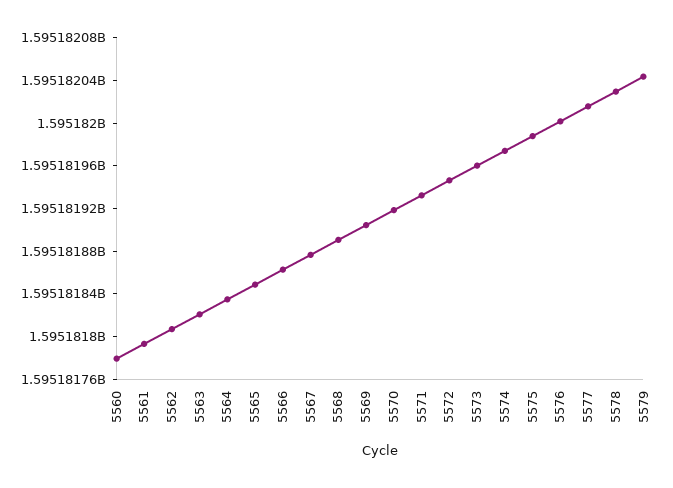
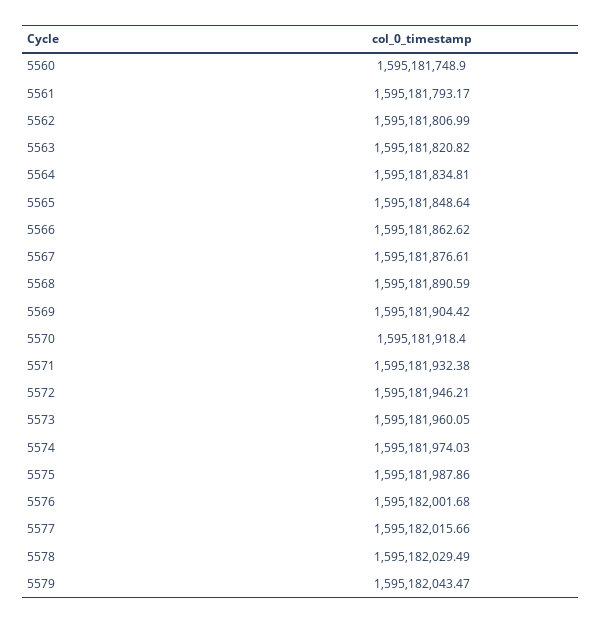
  {
-   "5560": 1595181780,
+   "5560": 1595181748.9,
    "5561": 1595181793.17,
    "5562": 1595181806.99,
    "5563": 1595181820.82,
    "5564": 1595181834.81,
    "5565": 1595181848.64,
    "5566": 1595181862.62,
    "5567": 1595181876.61,
    "5568": 1595181890.59,
    "5569": 1595181904.42,
    "5570": 1595181918.4,
    "5571": 1595181932.38,
    "5572": 1595181946.21,
    "5573": 1595181960.05,
    "5574": 1595181974.03,
    "5575": 1595181987.86,
    "5576": 1595182001.68,
    "5577": 1595182015.66,
    "5578": 1595182029.49,
    "5579": 1595182043.47
  }

